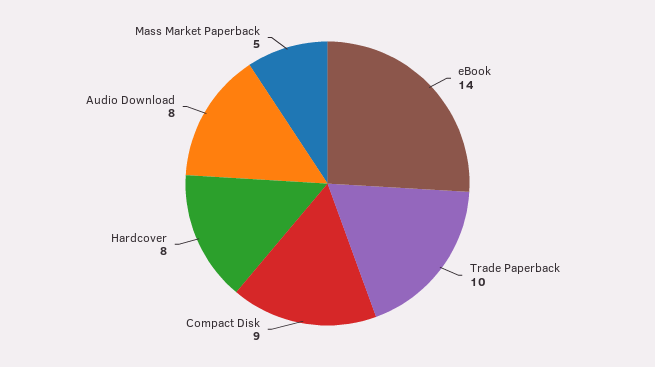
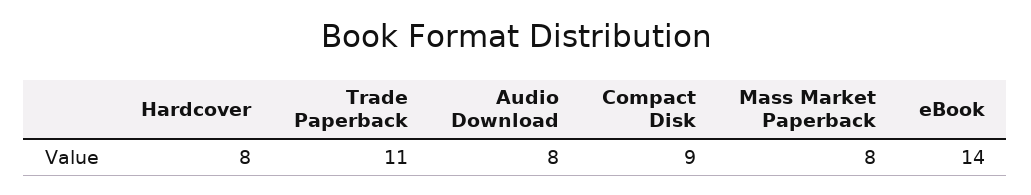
  {
    "eBook": 14,
-   "Trade Paperback": 10,
+   "Trade Paperback": 11,
    "Compact Disk": 9,
    "Hardcover": 8,
    "Audio Download": 8,
-   "Mass Market Paperback": 5
+   "Mass Market Paperback": 8
  }

